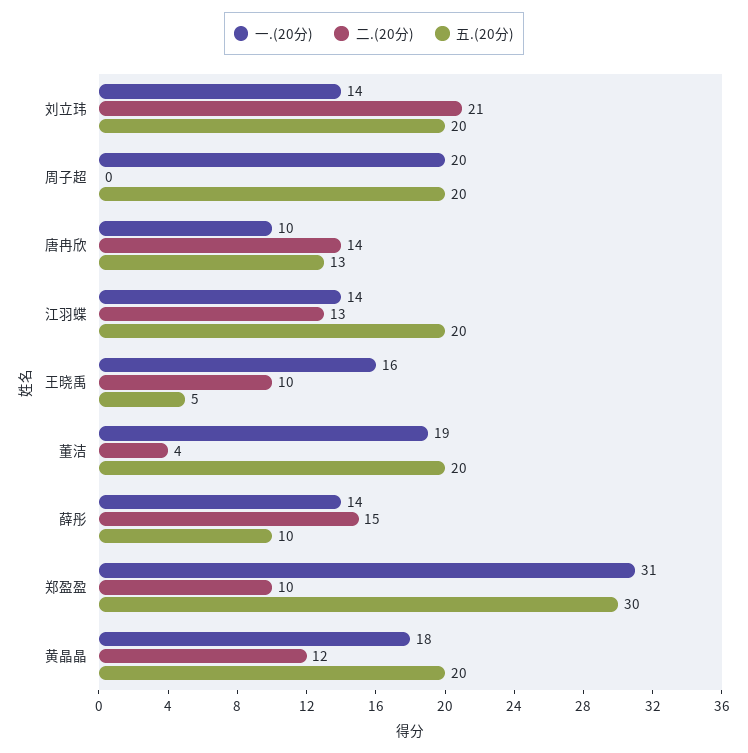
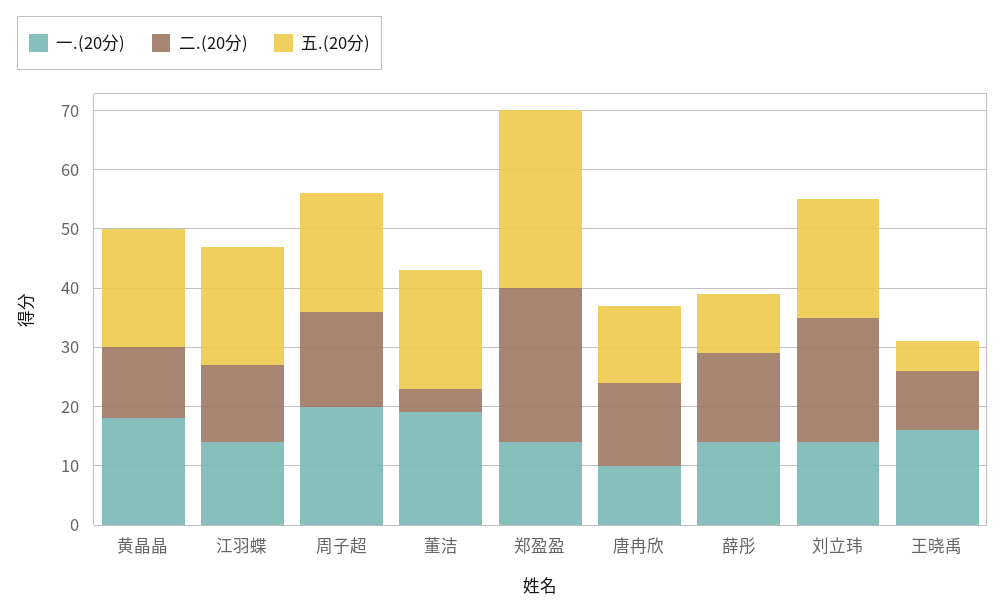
  {
    "一.(20分)": {
      "刘立玮": 14,
      "周子超": 20,
      "唐冉欣": 10,
      "江羽蝶": 14,
      "王晓禹": 16,
      "董洁": 19,
      "薛彤": 14,
-     "郑盈盈": 31,
+     "郑盈盈": 15,
      "黄晶晶": 18
    },
    "二.(20分)": {
      "刘立玮": 21,
-     "周子超": 0,
+     "周子超": 15,
      "唐冉欣": 14,
      "江羽蝶": 13,
      "王晓禹": 10,
      "董洁": 4,
      "薛彤": 15,
-     "郑盈盈": 10,
+     "郑盈盈": 25,
      "黄晶晶": 12
    },
    "五.(20分)": {
      "刘立玮": 20,
      "周子超": 20,
      "唐冉欣": 13,
      "江羽蝶": 20,
      "王晓禹": 5,
      "董洁": 20,
      "薛彤": 10,
      "郑盈盈": 30,
      "黄晶晶": 20
    }
  }

